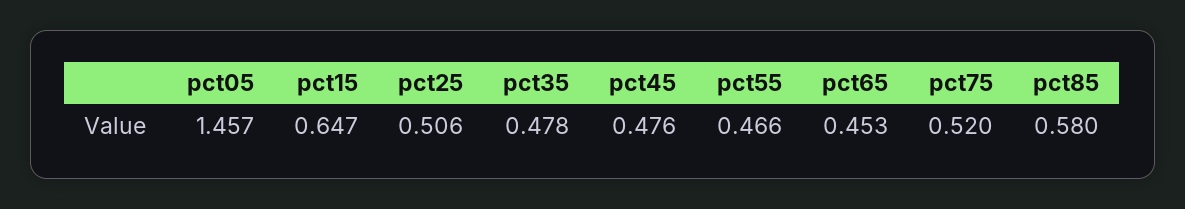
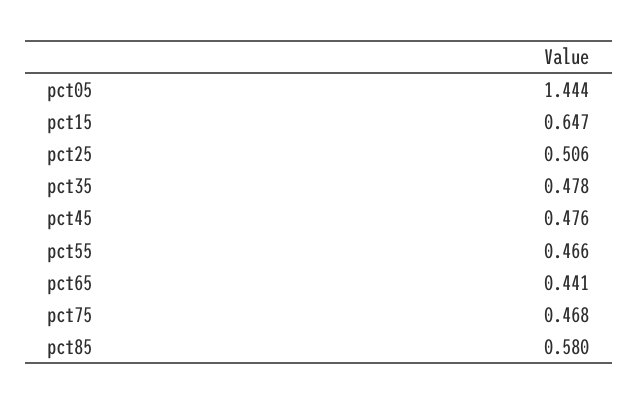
  {
-   "pct05": 1.457,
+   "pct05": 1.444,
    "pct15": 0.647,
    "pct25": 0.506,
    "pct35": 0.478,
    "pct45": 0.476,
    "pct55": 0.466,
-   "pct65": 0.453,
+   "pct65": 0.441,
-   "pct75": 0.52,
+   "pct75": 0.468,
    "pct85": 0.58
  }

